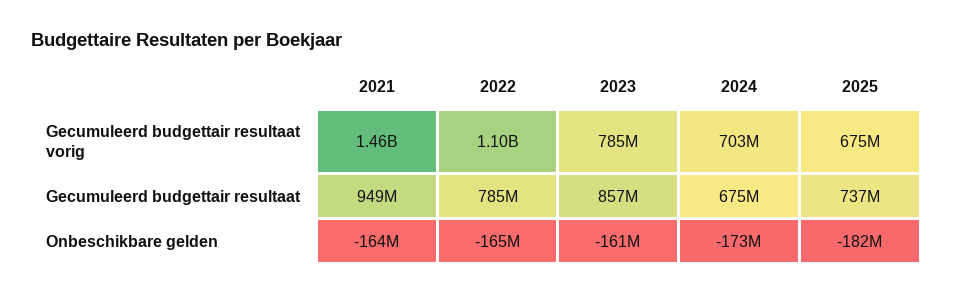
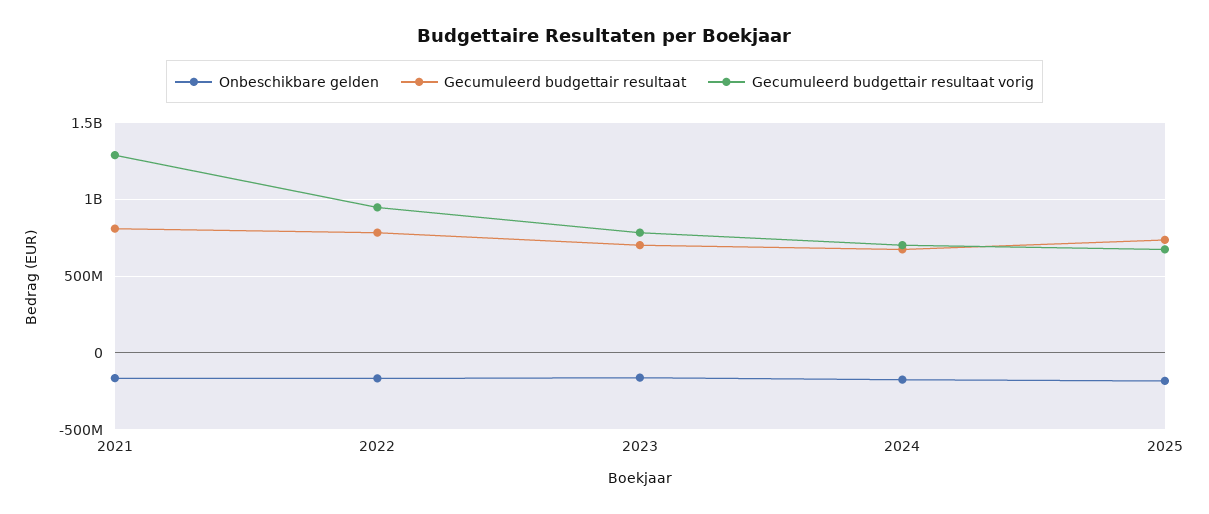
  {
    "Gecumuleerd budgettair resultaat vorig": {
-     "2021": 1460000000,
+     "2021": 1300000000,
-     "2022": 1100000000,
+     "2022": 950000000,
      "2023": 785000000,
      "2024": 703000000,
      "2025": 675000000
    },
    "Gecumuleerd budgettair resultaat": {
-     "2021": 949000000,
+     "2021": 800000000,
      "2022": 785000000,
-     "2023": 857000000,
+     "2023": 700000000,
      "2024": 675000000,
      "2025": 737000000
    },
    "Onbeschikbare gelden": {
      "2021": -164000000,
      "2022": -165000000,
      "2023": -161000000,
      "2024": -173000000,
      "2025": -182000000
    }
  }

